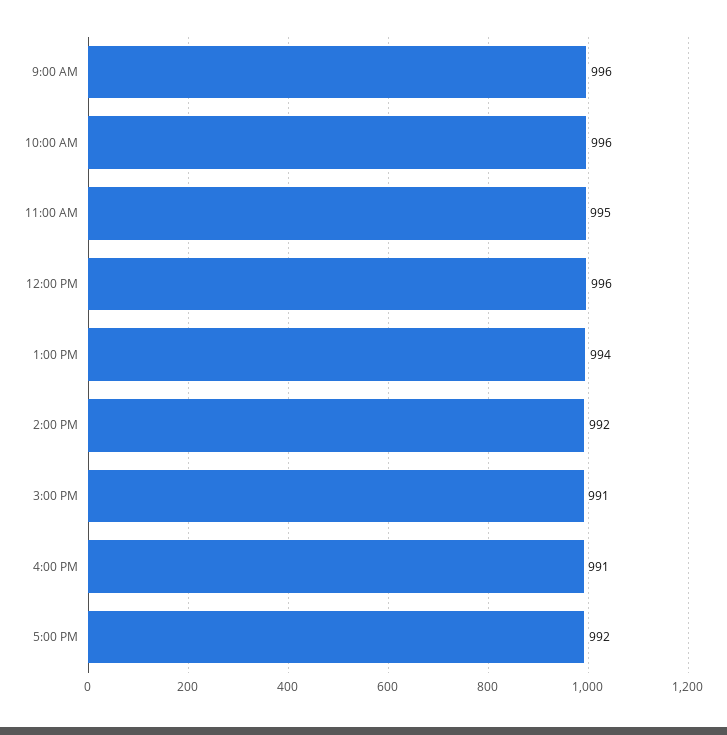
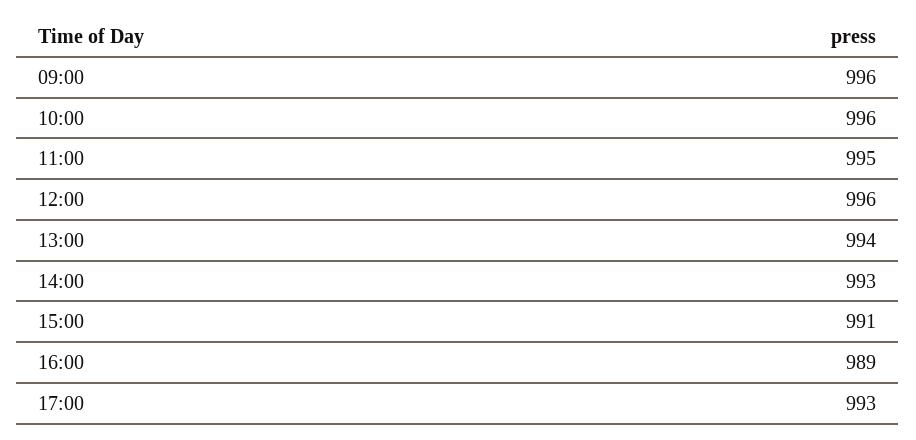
  {
    "9:00 AM": 996,
    "10:00 AM": 996,
    "11:00 AM": 995,
    "12:00 PM": 996,
    "1:00 PM": 994,
-   "2:00 PM": 992,
+   "2:00 PM": 993,
    "3:00 PM": 991,
-   "4:00 PM": 991,
+   "4:00 PM": 989,
-   "5:00 PM": 992
+   "5:00 PM": 993
  }

